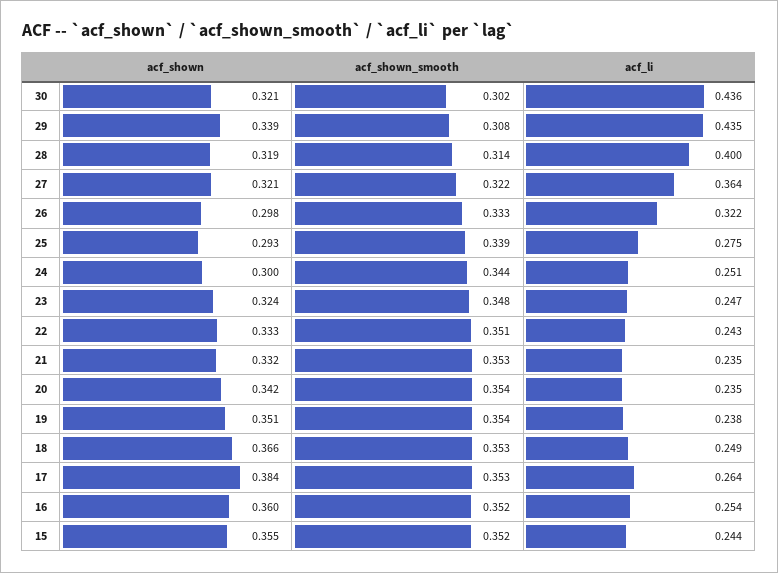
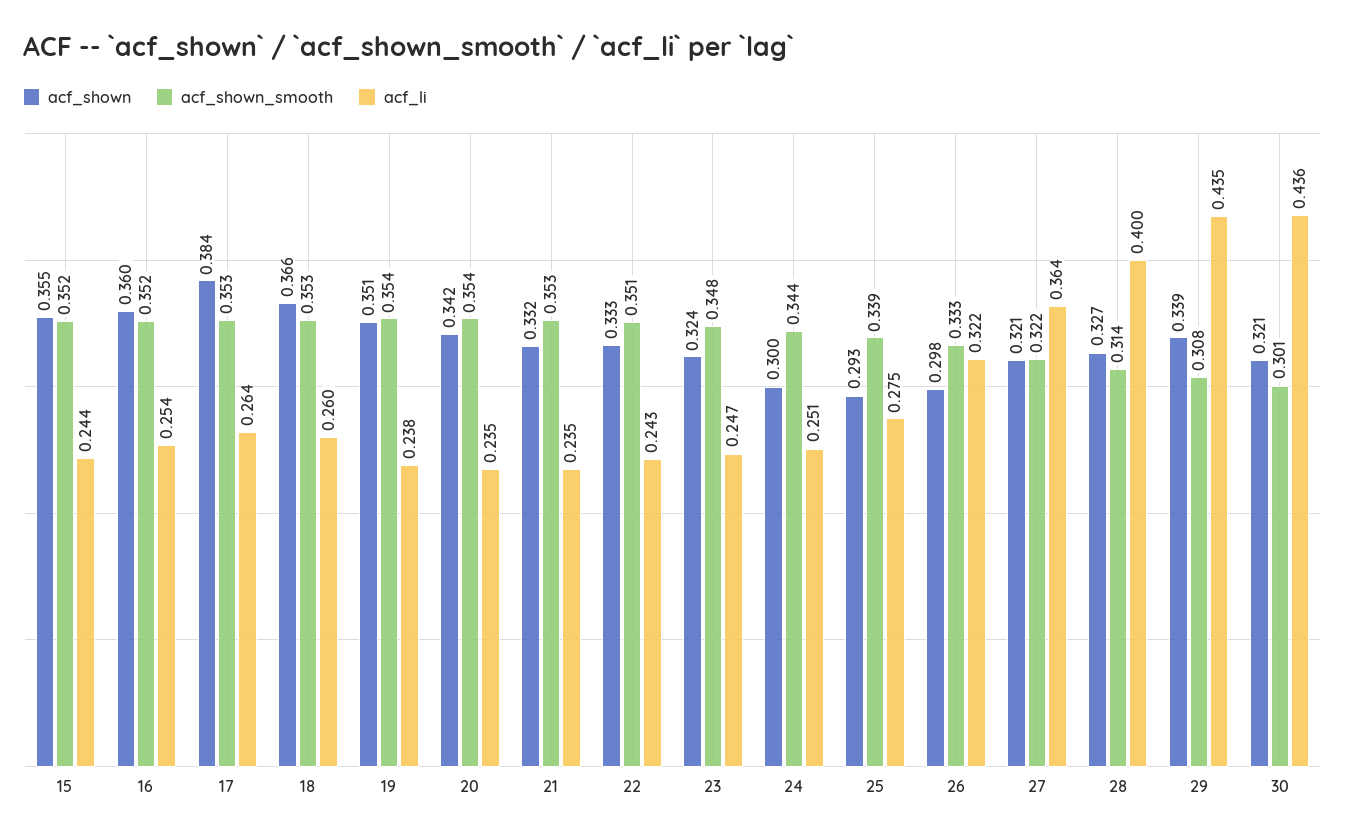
  {
    "acf_shown": {
      "30": 0.321,
      "29": 0.339,
-     "28": 0.319,
+     "28": 0.327,
      "27": 0.321,
      "26": 0.298,
      "25": 0.293,
      "24": 0.3,
      "23": 0.324,
      "22": 0.333,
      "21": 0.332,
      "20": 0.342,
      "19": 0.351,
      "18": 0.366,
      "17": 0.384,
      "16": 0.36,
      "15": 0.355
    },
    "acf_shown_smooth": {
-     "30": 0.302,
+     "30": 0.301,
      "29": 0.308,
      "28": 0.314,
      "27": 0.322,
      "26": 0.333,
      "25": 0.339,
      "24": 0.344,
      "23": 0.348,
      "22": 0.351,
      "21": 0.353,
      "20": 0.354,
      "19": 0.354,
      "18": 0.353,
      "17": 0.353,
      "16": 0.352,
      "15": 0.352
    },
    "acf_li": {
      "30": 0.436,
      "29": 0.435,
      "28": 0.4,
      "27": 0.364,
      "26": 0.322,
      "25": 0.275,
      "24": 0.251,
      "23": 0.247,
      "22": 0.243,
      "21": 0.235,
      "20": 0.235,
      "19": 0.238,
-     "18": 0.249,
+     "18": 0.26,
      "17": 0.264,
      "16": 0.254,
      "15": 0.244
    }
  }

